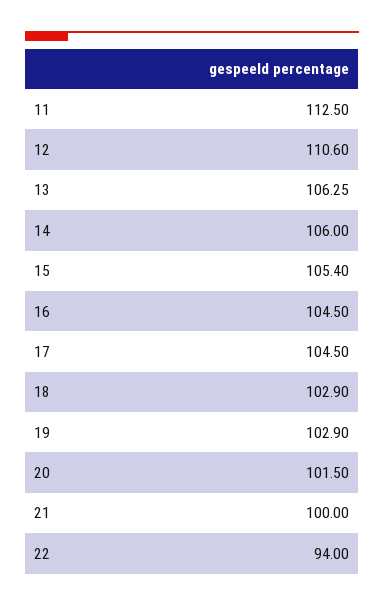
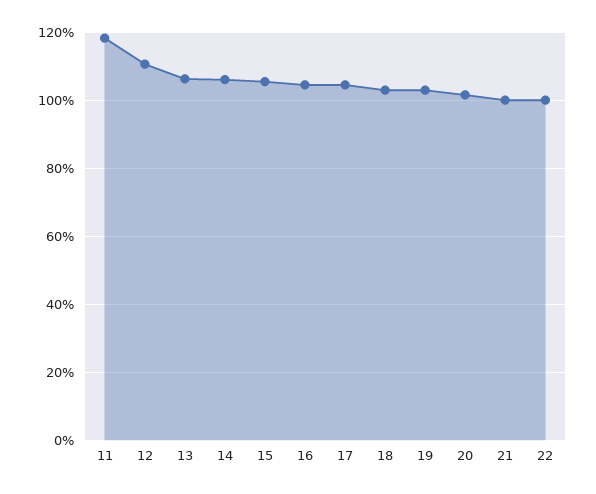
  {
-   "11": 112.5,
+   "11": 118,
    "12": 110.6,
    "13": 106.25,
    "14": 106,
    "15": 105.4,
    "16": 104.5,
    "17": 104.5,
    "18": 102.9,
    "19": 102.9,
    "20": 101.5,
    "21": 100,
-   "22": 94
+   "22": 100
  }

